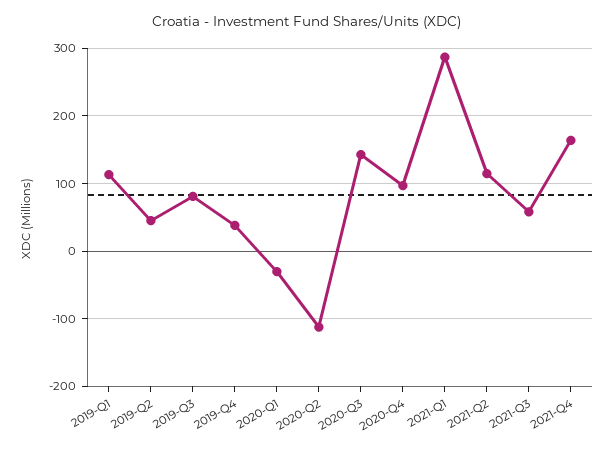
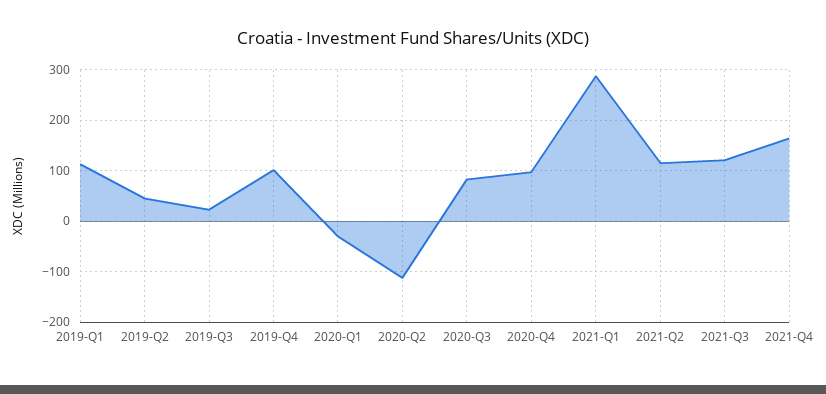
  {
    "2019-Q1": 110,
    "2019-Q2": 50,
-   "2019-Q3": 80,
+   "2019-Q3": 20,
-   "2019-Q4": 40,
+   "2019-Q4": 100,
    "2020-Q1": -30,
    "2020-Q2": -110,
-   "2020-Q3": 140,
+   "2020-Q3": 80,
    "2020-Q4": 100,
    "2021-Q1": 290,
    "2021-Q2": 110,
-   "2021-Q3": 60,
+   "2021-Q3": 120,
    "2021-Q4": 160
  }

